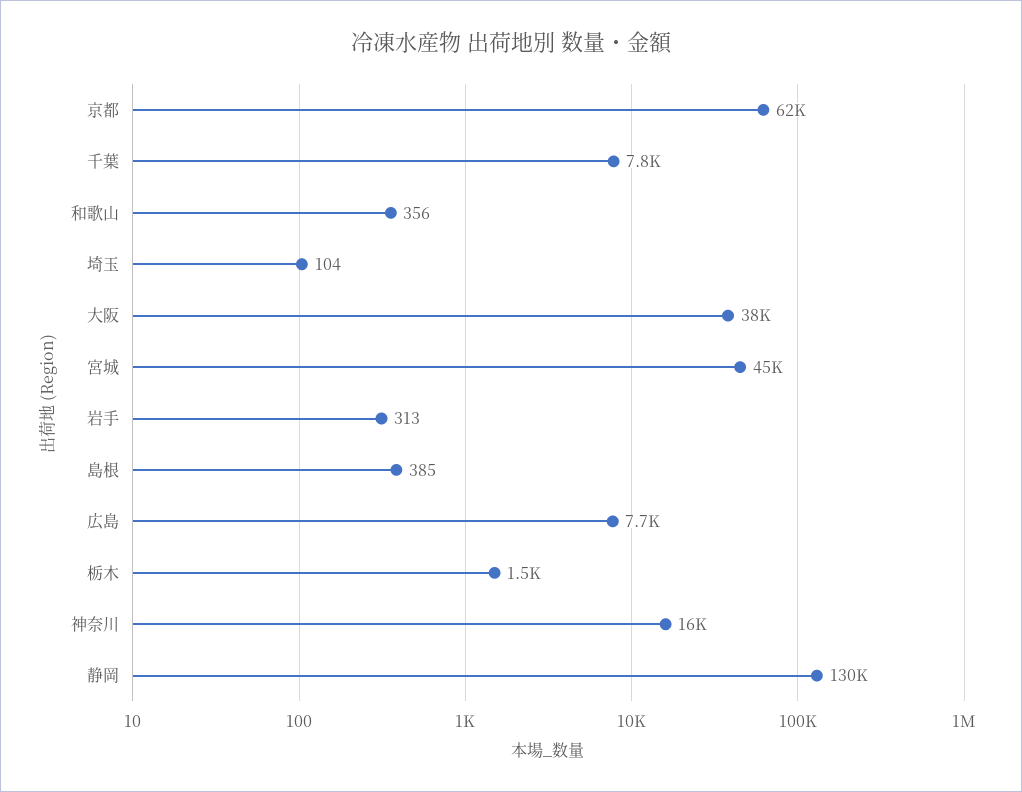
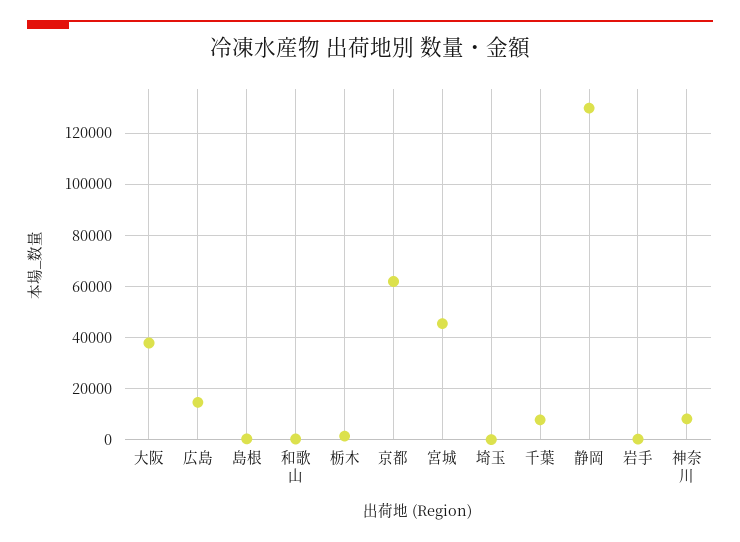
  {
    "京都": 62000,
    "千葉": 7800,
    "和歌山": 356,
    "埼玉": 104,
    "大阪": 38000,
    "宮城": 45000,
    "岩手": 313,
    "島根": 385,
-   "広島": 7700,
+   "広島": 15000,
    "栃木": 1500,
-   "神奈川": 16000,
+   "神奈川": 7500,
    "静岡": 130000
  }

